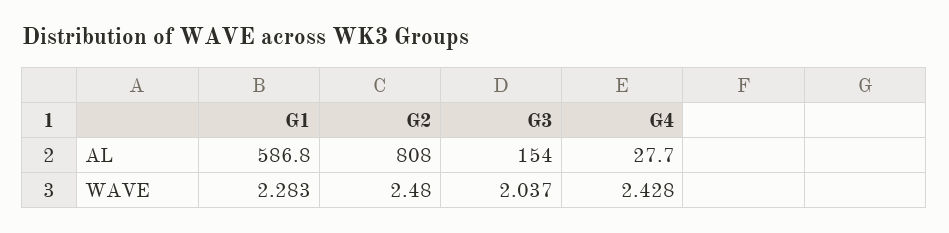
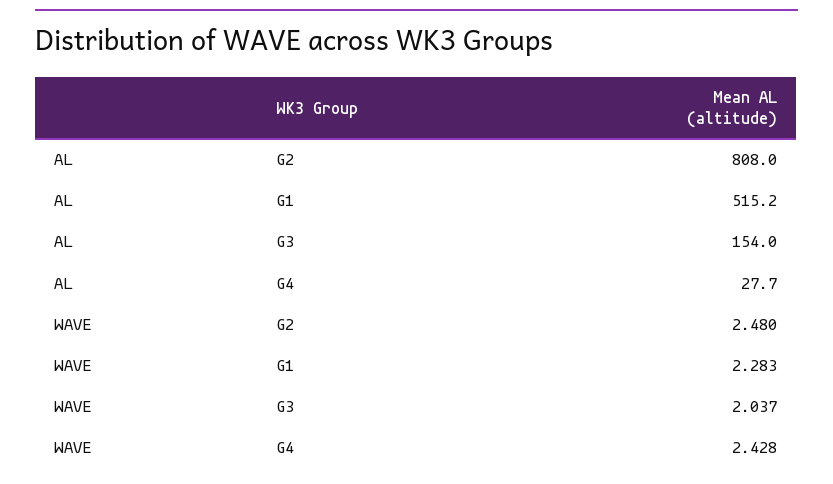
  {
    "G1": {
-     "AL": 586.8,
+     "AL": 515.2,
      "WAVE": 2.283
    },
    "G2": {
      "AL": 808,
      "WAVE": 2.48
    },
    "G3": {
      "AL": 154,
      "WAVE": 2.037
    },
    "G4": {
      "AL": 27.7,
      "WAVE": 2.428
    }
  }

